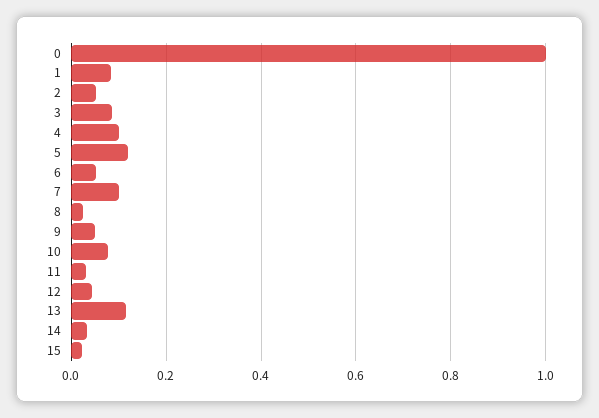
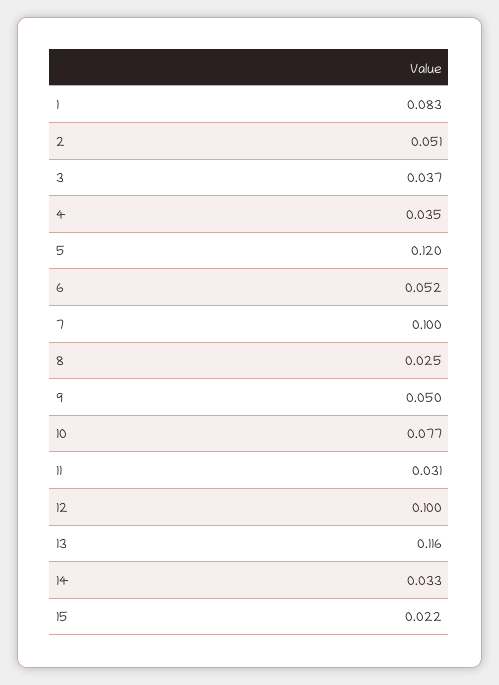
  {
-   "0": 1,
    "1": 0.083,
    "2": 0.051,
-   "3": 0.08,
+   "3": 0.037,
-   "4": 0.1,
+   "4": 0.035,
    "5": 0.12,
    "6": 0.052,
    "7": 0.1,
    "8": 0.025,
    "9": 0.05,
    "10": 0.077,
    "11": 0.031,
-   "12": 0.04,
+   "12": 0.1,
    "13": 0.116,
    "14": 0.033,
    "15": 0.022
  }

